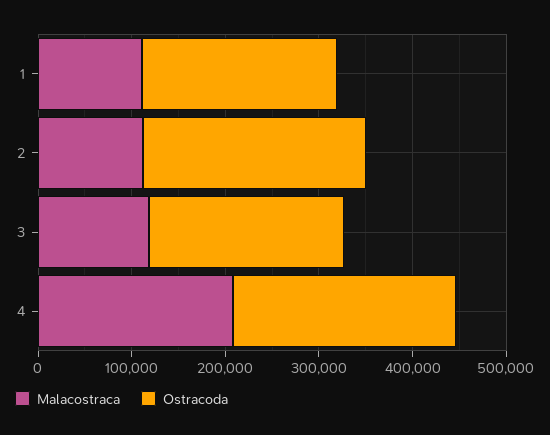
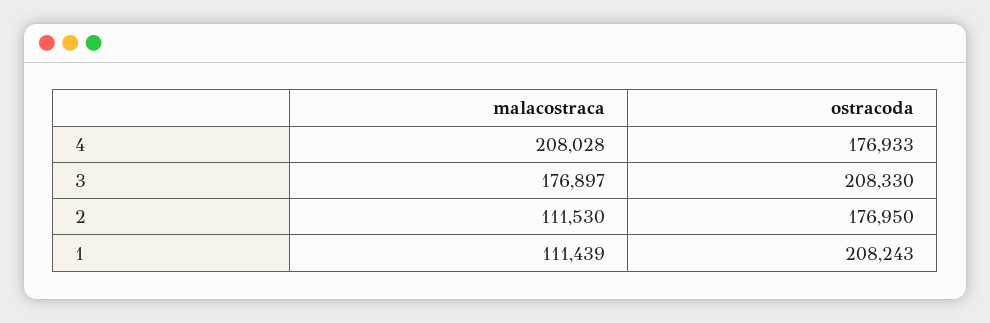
  {
    "Malacostraca": {
      "1": 111439,
      "2": 111530,
-     "3": 120000,
+     "3": 176897,
      "4": 208028
    },
    "Ostracoda": {
      "1": 208243,
-     "2": 240000,
+     "2": 176950,
      "3": 208330,
-     "4": 240000
+     "4": 176933
    }
  }

